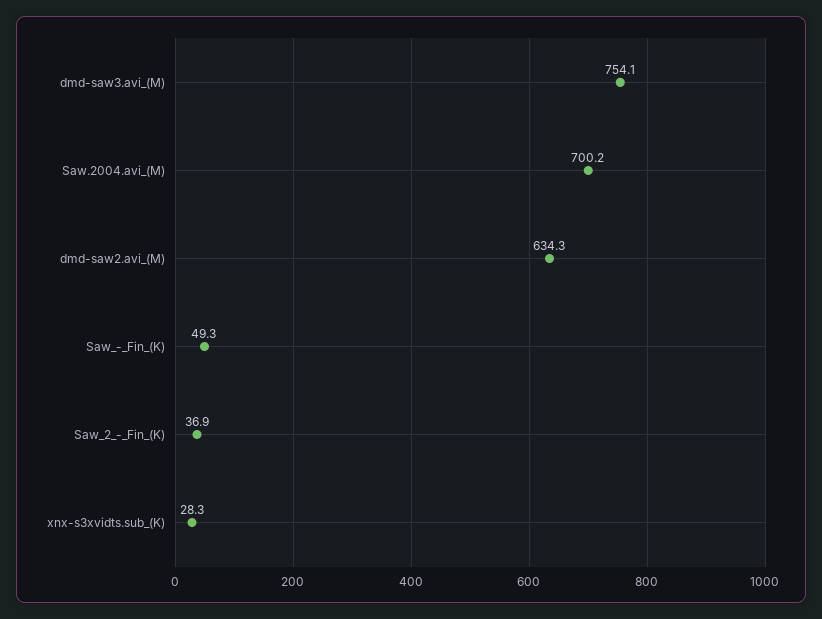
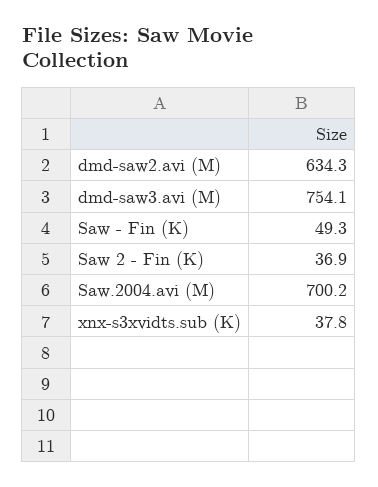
  {
    "dmd-saw3.avi_(M)": 754.1,
    "Saw.2004.avi_(M)": 700.2,
    "dmd-saw2.avi_(M)": 634.3,
    "Saw_-_Fin_(K)": 49.3,
    "Saw_2_-_Fin_(K)": 36.9,
-   "xnx-s3xvidts.sub_(K)": 28.3
+   "xnx-s3xvidts.sub_(K)": 37.8
  }

